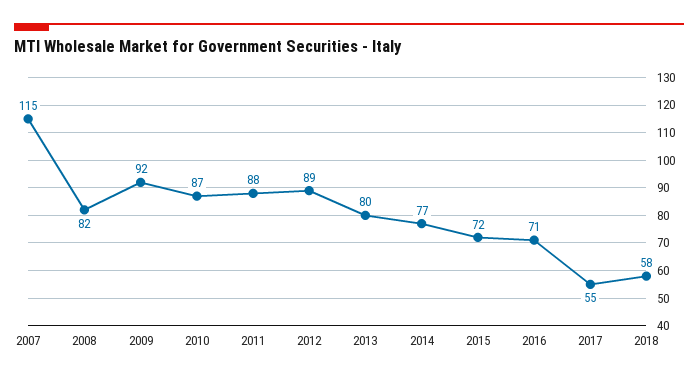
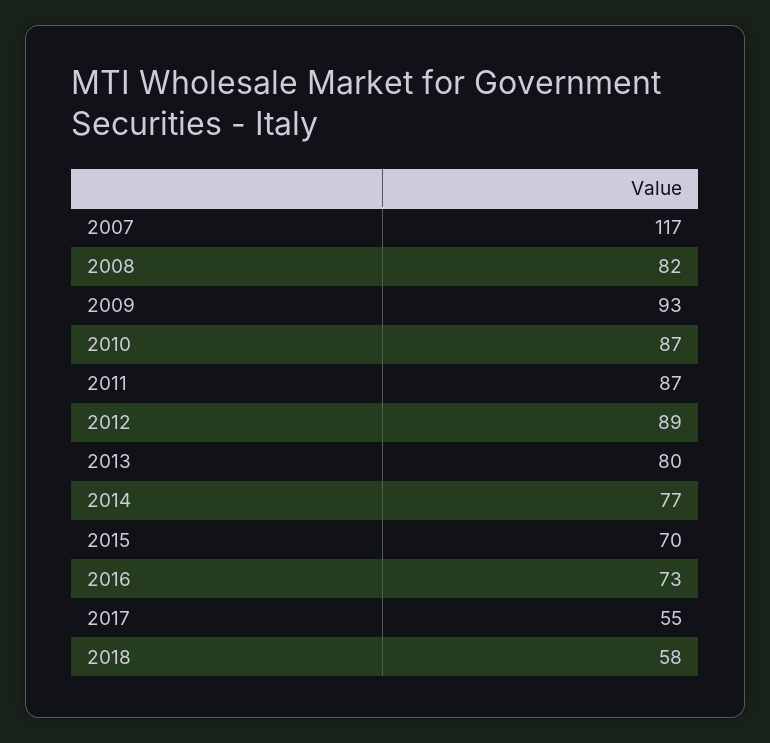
  {
-   "2007": 115,
+   "2007": 117,
    "2008": 82,
-   "2009": 92,
+   "2009": 93,
    "2010": 87,
-   "2011": 88,
+   "2011": 87,
    "2012": 89,
    "2013": 80,
    "2014": 77,
-   "2015": 72,
+   "2015": 70,
-   "2016": 71,
+   "2016": 73,
    "2017": 55,
    "2018": 58
  }

